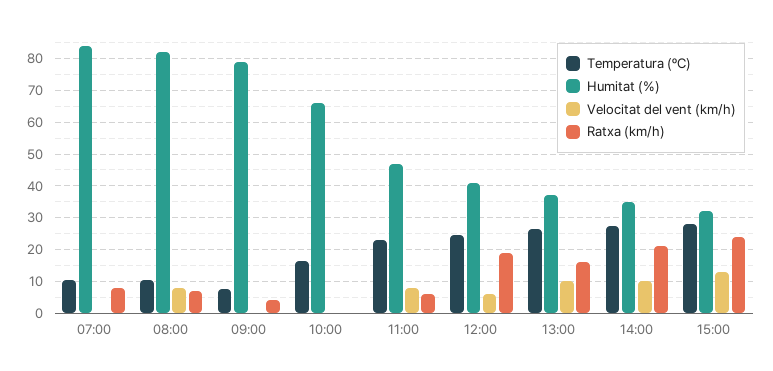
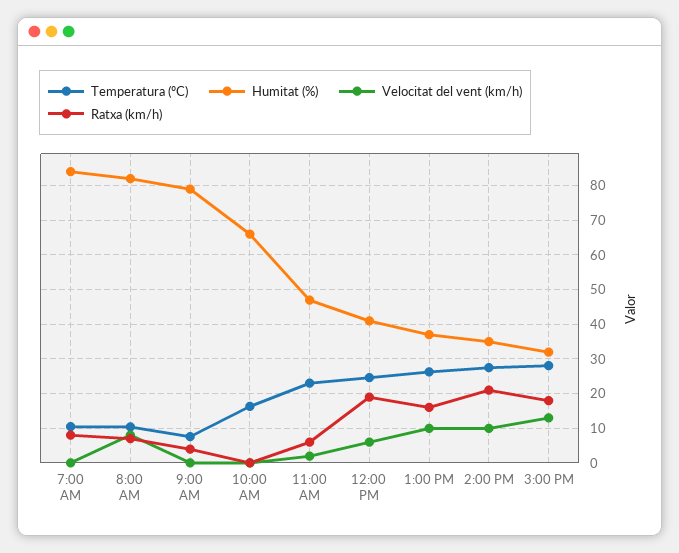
  {
    "Temperatura (ºC)": {
      "07:00": 10,
      "08:00": 10,
      "09:00": 8,
      "10:00": 16,
      "11:00": 24,
      "12:00": 24,
      "13:00": 26,
      "14:00": 28,
      "15:00": 28
    },
    "Humitat (%)": {
      "07:00": 84,
      "08:00": 82,
      "09:00": 80,
      "10:00": 66,
      "11:00": 48,
      "12:00": 42,
      "13:00": 38,
      "14:00": 36,
      "15:00": 32
    },
    "Velocitat del vent (km/h)": {
      "07:00": 0,
      "08:00": 8,
      "09:00": 0,
      "10:00": 0,
-     "11:00": 8,
+     "11:00": 2,
      "12:00": 6,
      "13:00": 10,
      "14:00": 10,
      "15:00": 14
    },
    "Ratxa (km/h)": {
      "07:00": 8,
      "08:00": 8,
      "09:00": 4,
      "10:00": 0,
      "11:00": 6,
      "12:00": 20,
      "13:00": 16,
      "14:00": 22,
-     "15:00": 24
+     "15:00": 18
    }
  }

